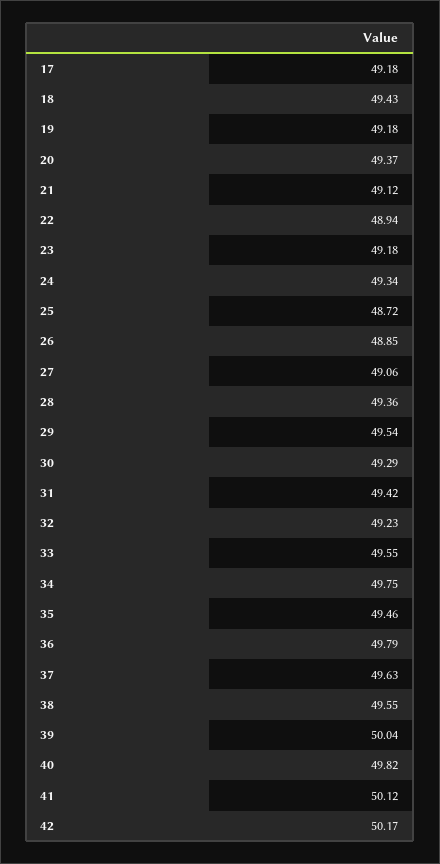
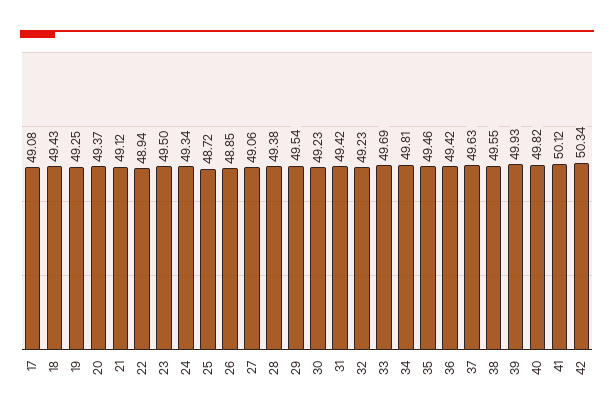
  {
-   "17": 49.18,
+   "17": 49.08,
    "18": 49.43,
-   "19": 49.18,
+   "19": 49.25,
    "20": 49.37,
    "21": 49.12,
    "22": 48.94,
-   "23": 49.18,
+   "23": 49.5,
    "24": 49.34,
    "25": 48.72,
    "26": 48.85,
    "27": 49.06,
-   "28": 49.36,
+   "28": 49.38,
    "29": 49.54,
-   "30": 49.29,
+   "30": 49.23,
    "31": 49.42,
    "32": 49.23,
-   "33": 49.55,
+   "33": 49.69,
-   "34": 49.75,
+   "34": 49.81,
    "35": 49.46,
-   "36": 49.79,
+   "36": 49.42,
    "37": 49.63,
    "38": 49.55,
-   "39": 50.04,
+   "39": 49.93,
    "40": 49.82,
    "41": 50.12,
-   "42": 50.17
+   "42": 50.34
  }

